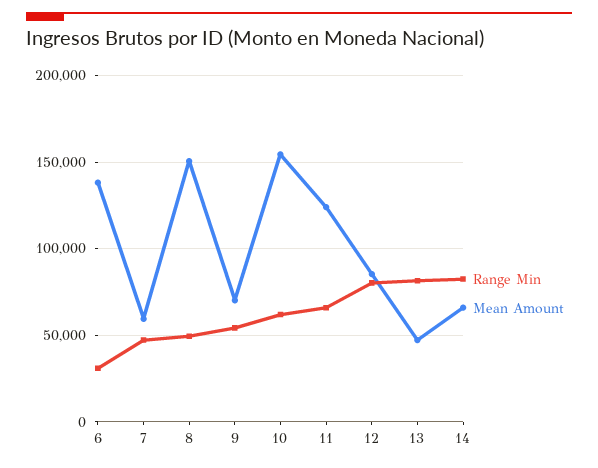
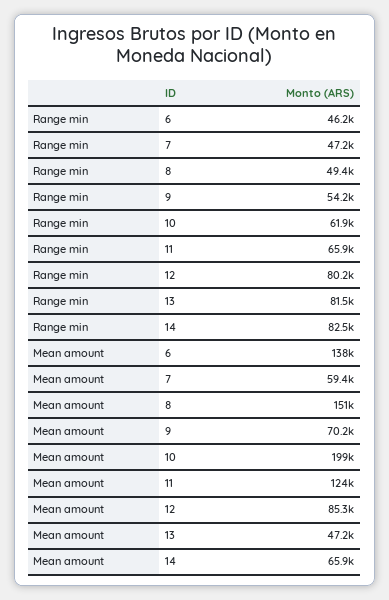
  {
    "Range Min": {
-     "6": 30000,
+     "6": 46200,
      "7": 47200,
      "8": 49400,
      "9": 54200,
      "10": 61900,
      "11": 65900,
      "12": 80200,
      "13": 81500,
      "14": 82500
    },
    "Mean Amount": {
      "6": 138000,
      "7": 59400,
      "8": 151000,
      "9": 70200,
-     "10": 155000,
+     "10": 199000,
      "11": 124000,
      "12": 85300,
      "13": 47200,
      "14": 65900
    }
  }

